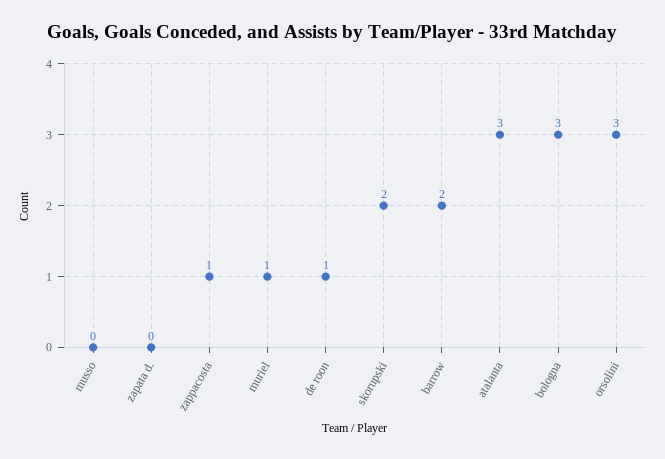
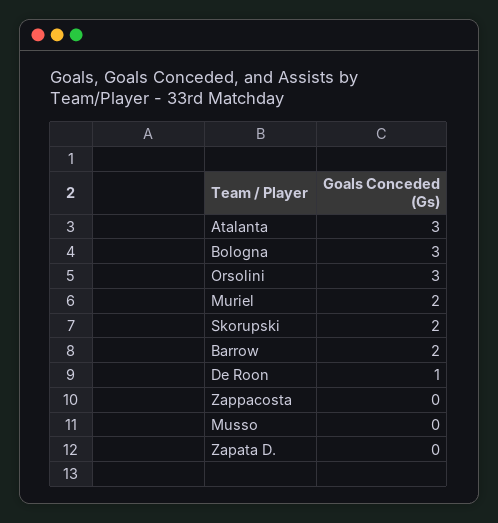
  {
    "musso": 0,
    "zapata d.": 0,
-   "zappacosta": 1,
+   "zappacosta": 0,
-   "muriel": 1,
+   "muriel": 2,
    "de roon": 1,
    "skorupski": 2,
    "barrow": 2,
    "atalanta": 3,
    "bologna": 3,
    "orsolini": 3
  }

